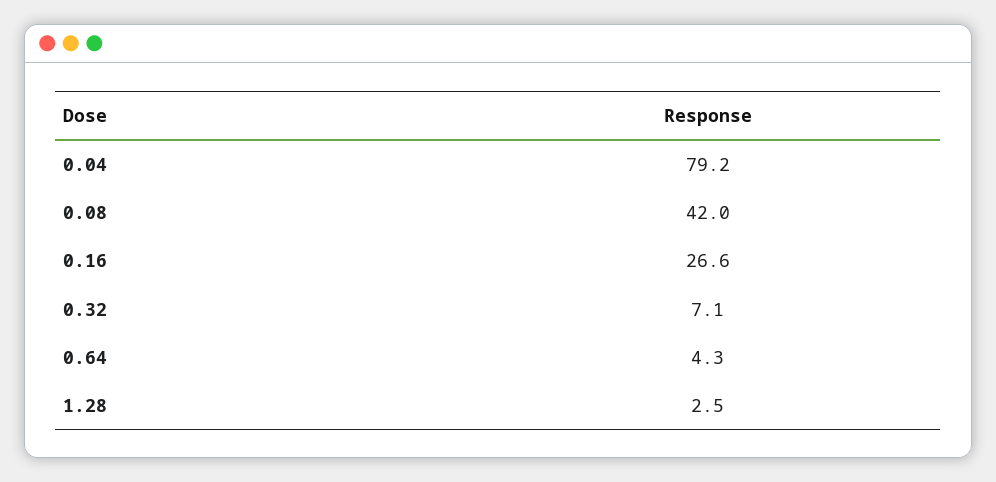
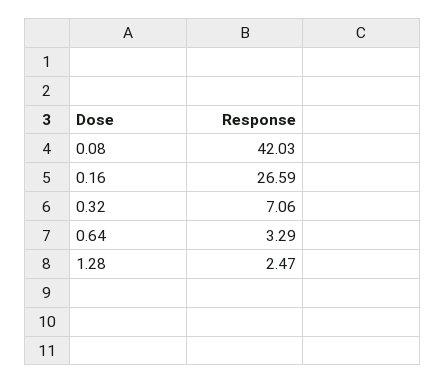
  {
-   "0.04": 79.2,
    "0.08": 42.03,
    "0.16": 26.59,
    "0.32": 7.06,
-   "0.64": 4.3,
+   "0.64": 3.29,
    "1.28": 2.47
  }

